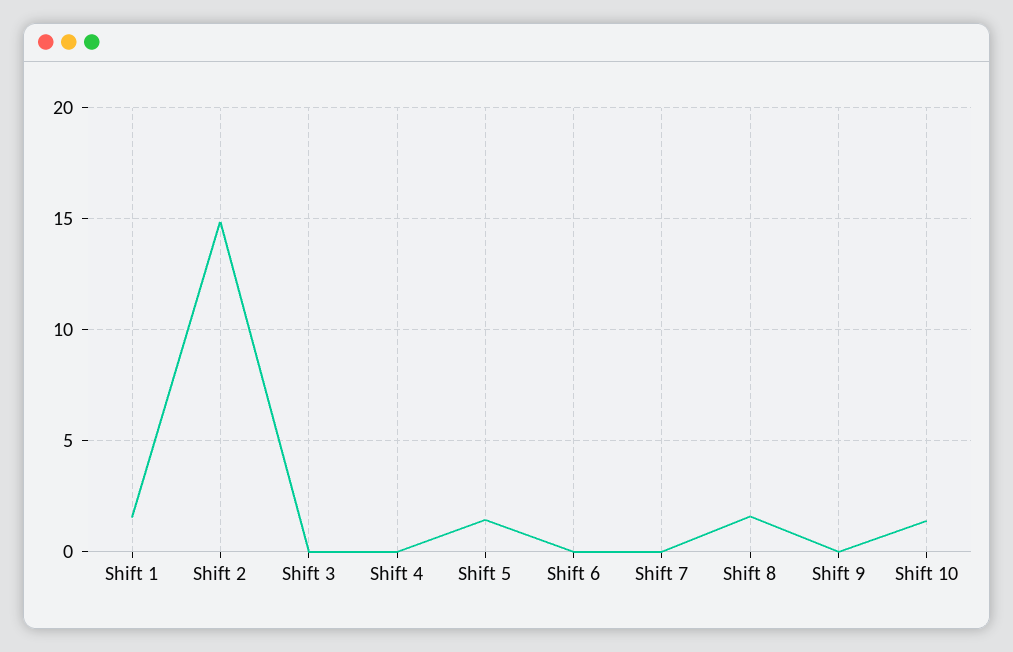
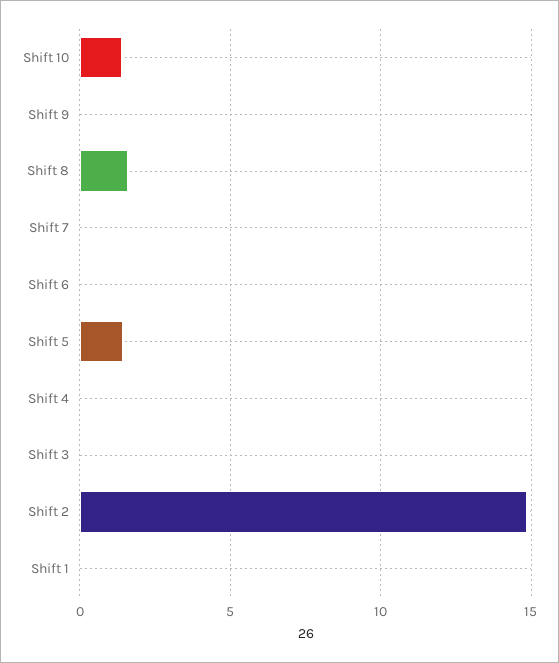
  {
-   "Shift 1": 1.5,
+   "Shift 1": 0,
    "Shift 2": 15,
    "Shift 3": 0,
    "Shift 4": 0,
    "Shift 5": 1.5,
    "Shift 6": 0,
    "Shift 7": 0,
    "Shift 8": 1.5,
    "Shift 9": 0,
    "Shift 10": 1.5
  }

